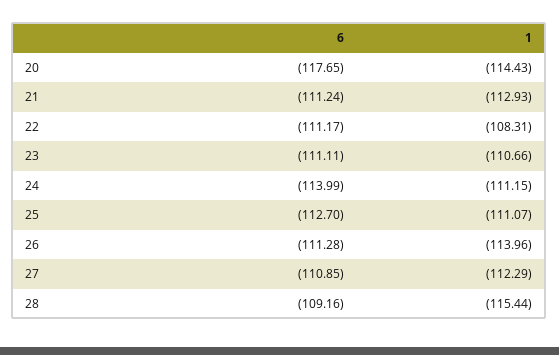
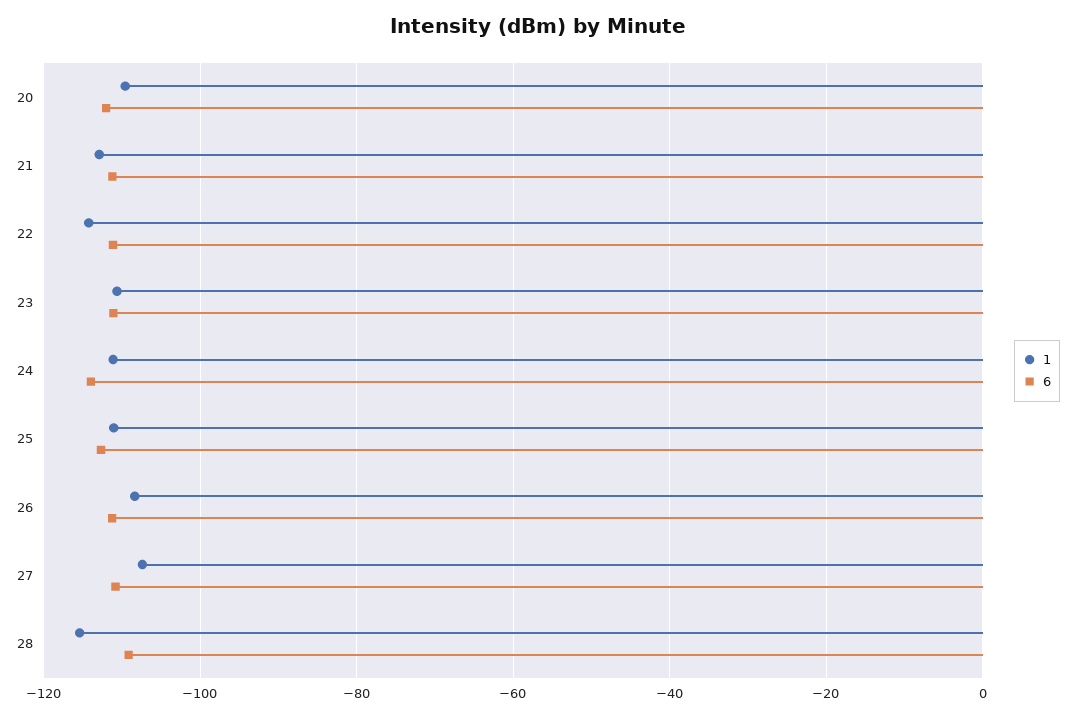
  {
    "6": {
-     "20": -117.65,
+     "20": -112,
      "21": -111.24,
      "22": -111.17,
      "23": -111.11,
      "24": -113.99,
      "25": -112.7,
      "26": -111.28,
      "27": -110.85,
      "28": -109.16
    },
    "1": {
-     "20": -114.43,
+     "20": -110,
      "21": -112.93,
-     "22": -108.31,
+     "22": -114,
      "23": -110.66,
      "24": -111.15,
      "25": -111.07,
-     "26": -113.96,
+     "26": -108,
-     "27": -112.29,
+     "27": -108,
      "28": -115.44
    }
  }

